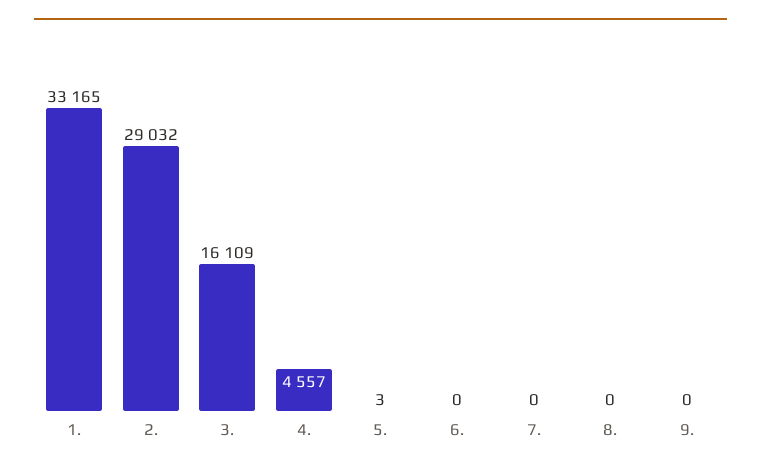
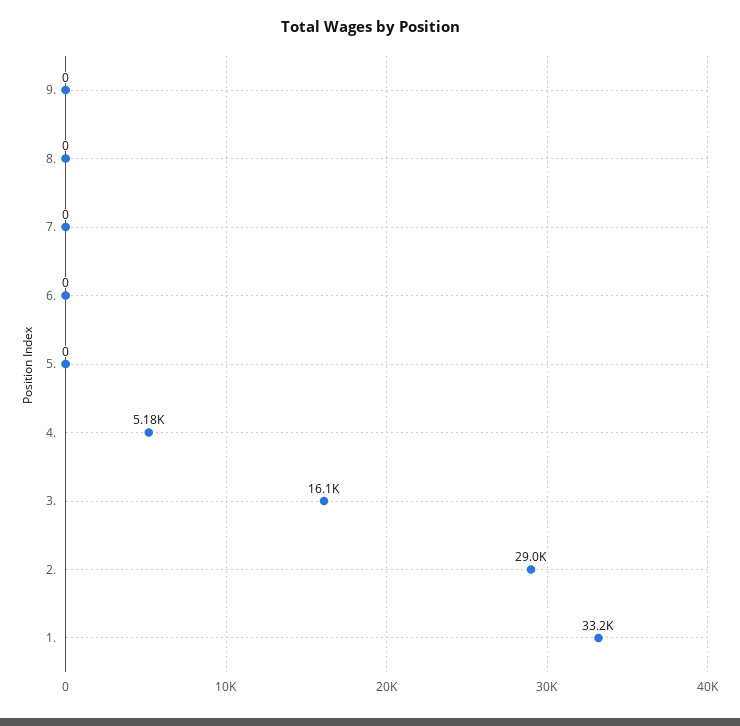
  {
    "1.": 33165,
    "2.": 29032,
    "3.": 16109,
-   "4.": 4557,
+   "4.": 5180,
-   "5.": 3,
+   "5.": 0,
    "6.": 0,
    "7.": 0,
    "8.": 0,
    "9.": 0
  }

